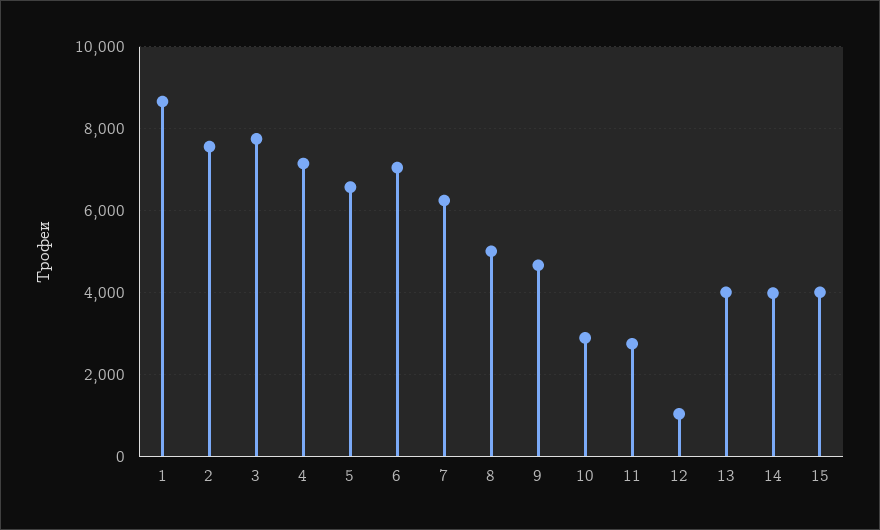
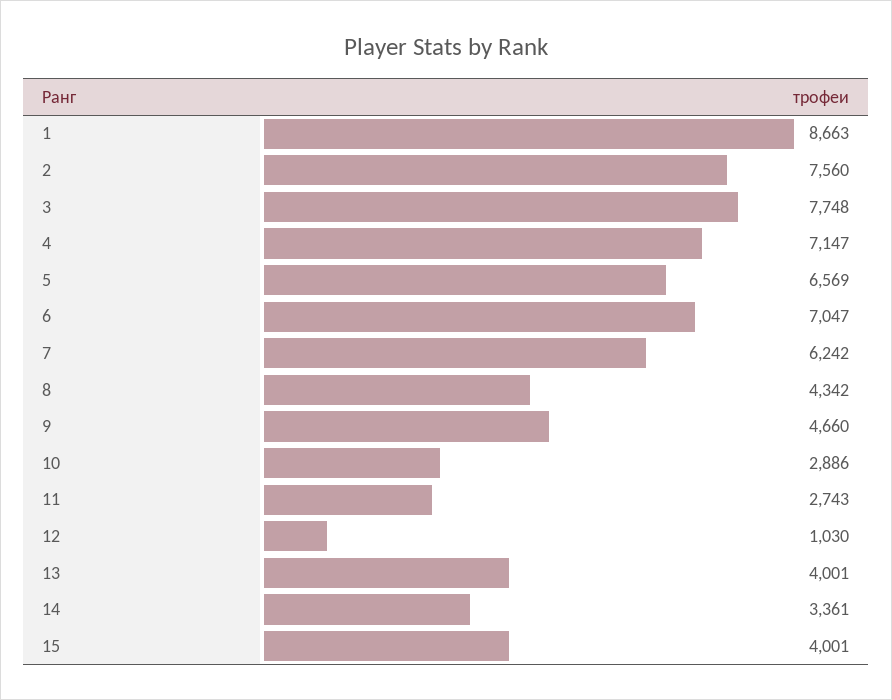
  {
    "1": 8663,
    "2": 7560,
    "3": 7748,
    "4": 7147,
    "5": 6569,
    "6": 7047,
    "7": 6242,
-   "8": 5000,
+   "8": 4342,
    "9": 4660,
    "10": 2886,
    "11": 2743,
    "12": 1030,
    "13": 4001,
-   "14": 4000,
+   "14": 3361,
    "15": 4001
  }

